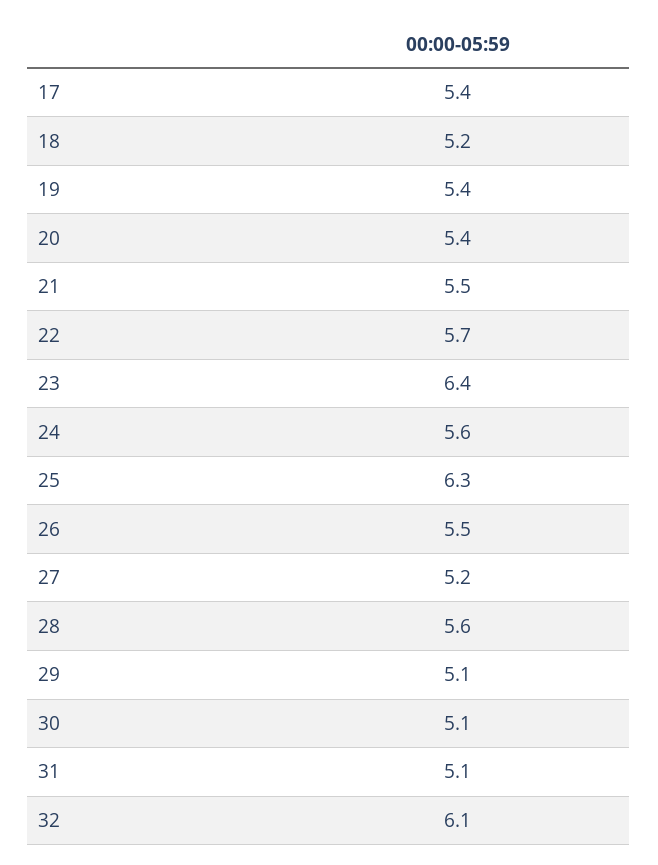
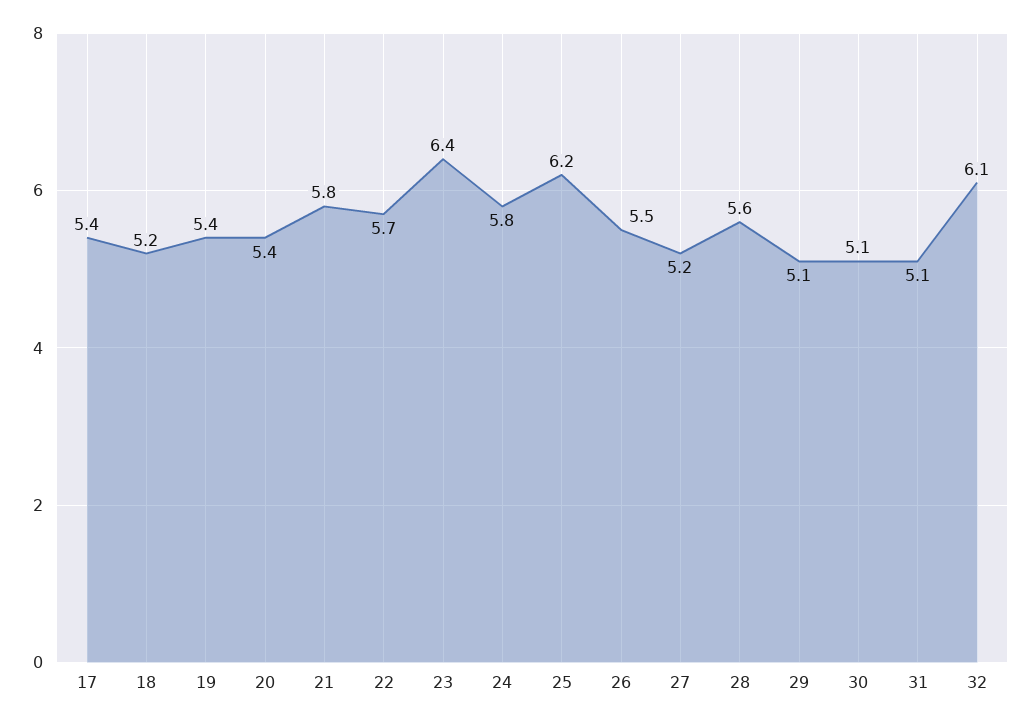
  {
    "17": 5.4,
    "18": 5.2,
    "19": 5.4,
    "20": 5.4,
-   "21": 5.5,
+   "21": 5.8,
    "22": 5.7,
    "23": 6.4,
-   "24": 5.6,
+   "24": 5.8,
-   "25": 6.3,
+   "25": 6.2,
    "26": 5.5,
    "27": 5.2,
    "28": 5.6,
    "29": 5.1,
    "30": 5.1,
    "31": 5.1,
    "32": 6.1
  }

